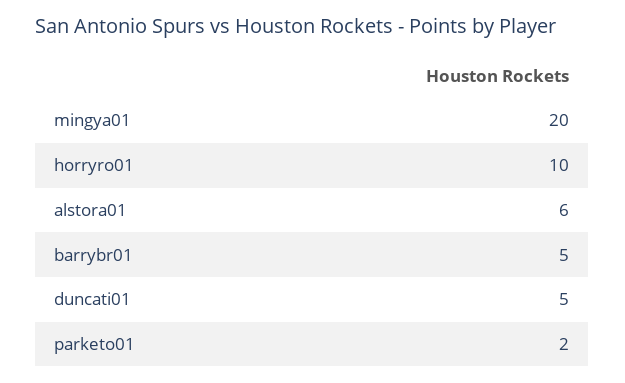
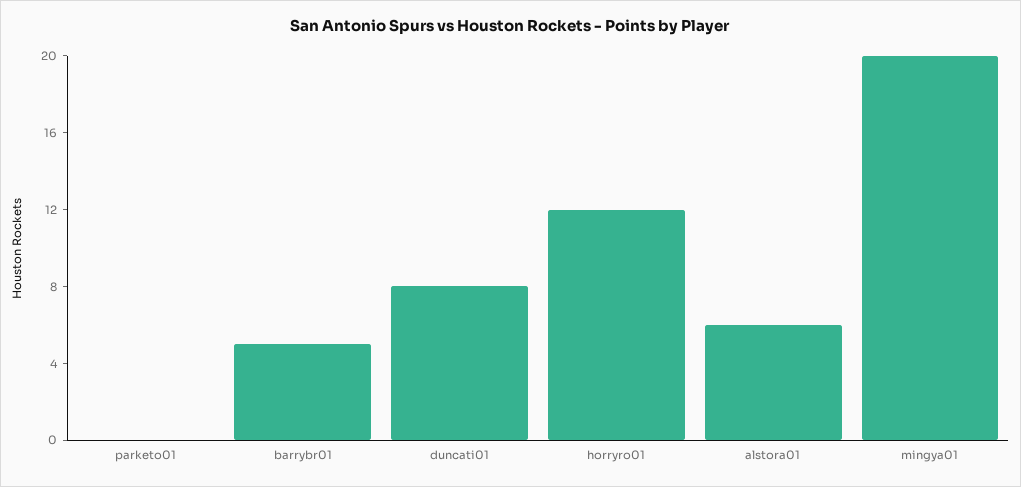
  {
    "mingya01": 20,
-   "horryro01": 10,
+   "horryro01": 12,
    "alstora01": 6,
    "barrybr01": 5,
-   "duncati01": 5,
+   "duncati01": 8,
-   "parketo01": 2
+   "parketo01": 0
  }

